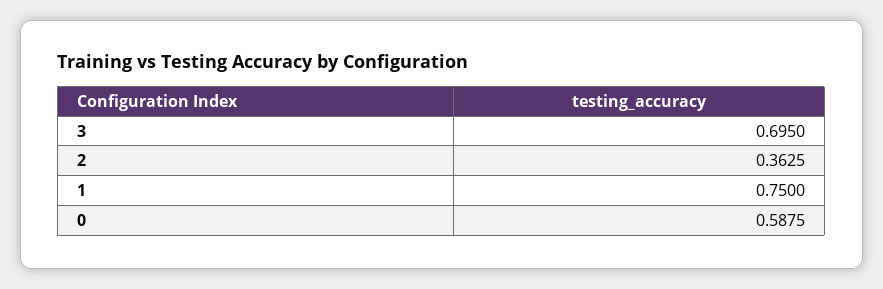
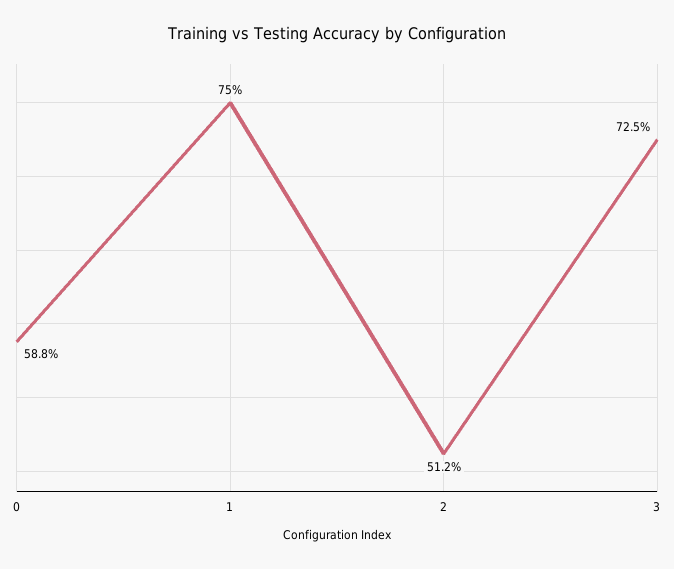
  {
-   "3": 0.695,
+   "3": 0.725,
-   "2": 0.3625,
+   "2": 0.512,
    "1": 0.75,
    "0": 0.5875
  }

